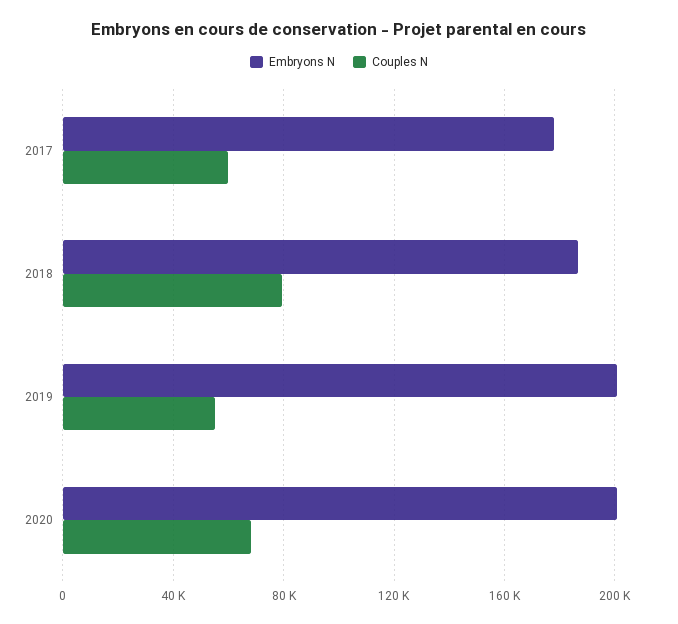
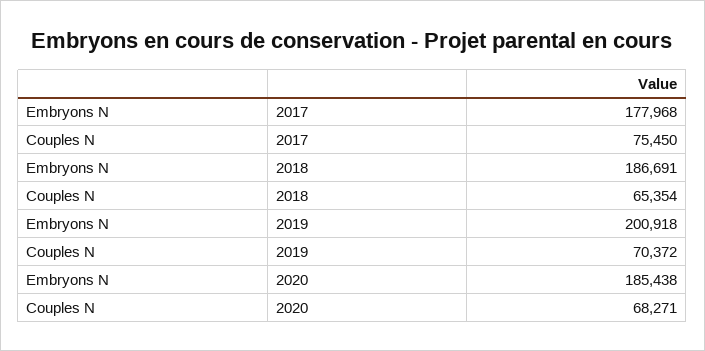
  {
    "Embryons N": {
      "2017": 177968,
      "2018": 186691,
      "2019": 200918,
-     "2020": 200000
+     "2020": 185438
    },
    "Couples N": {
-     "2017": 60000,
+     "2017": 75450,
-     "2018": 80000,
+     "2018": 65354,
-     "2019": 55000,
+     "2019": 70372,
      "2020": 68271
    }
  }

